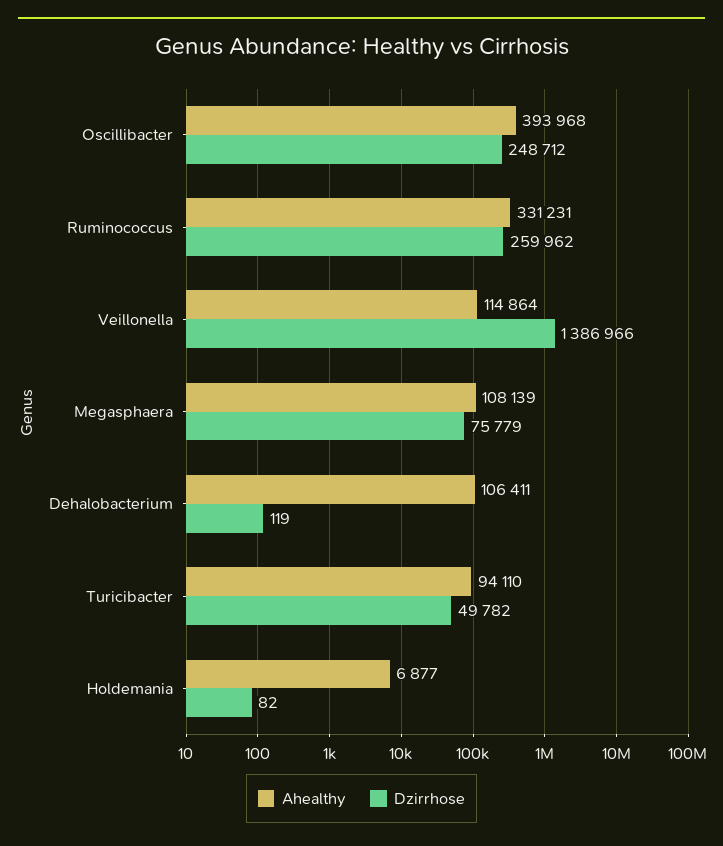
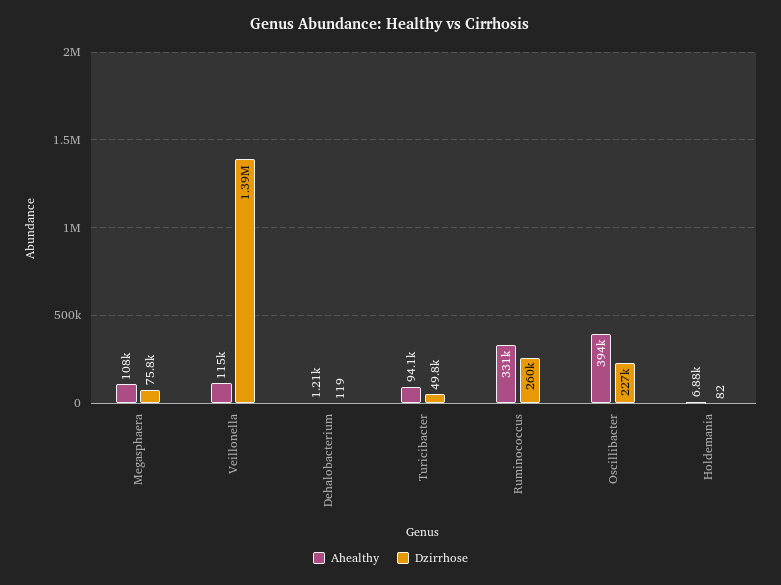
  {
    "Ahealthy": {
      "Oscillibacter": 393968,
      "Ruminococcus": 331231,
      "Veillonella": 114864,
      "Megasphaera": 108139,
-     "Dehalobacterium": 106411,
+     "Dehalobacterium": 1210,
      "Turicibacter": 94110,
      "Holdemania": 6877
    },
    "Dzirrhose": {
-     "Oscillibacter": 248712,
+     "Oscillibacter": 227000,
      "Ruminococcus": 259962,
      "Veillonella": 1386966,
      "Megasphaera": 75779,
      "Dehalobacterium": 119,
      "Turicibacter": 49782,
      "Holdemania": 82
    }
  }

